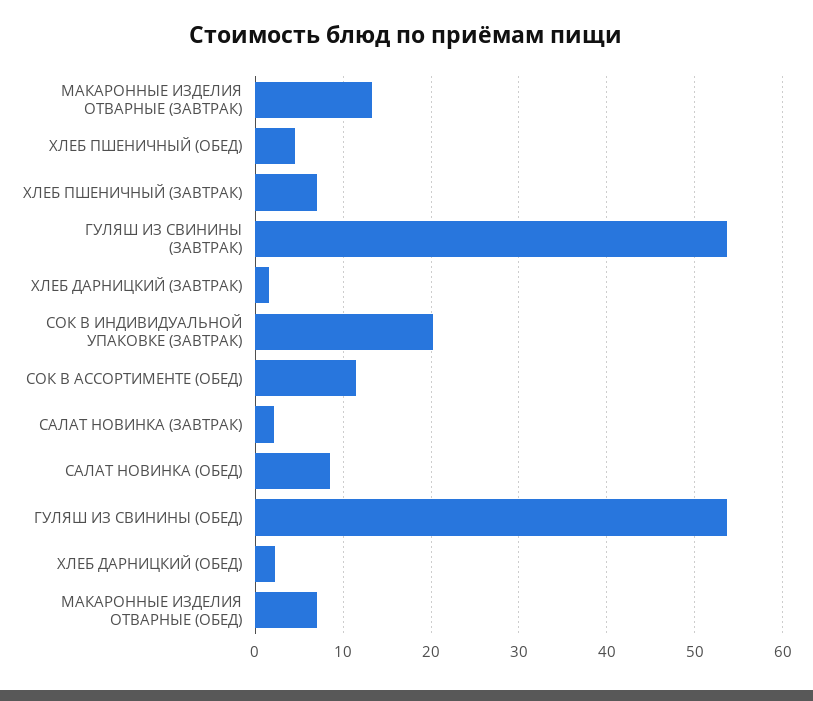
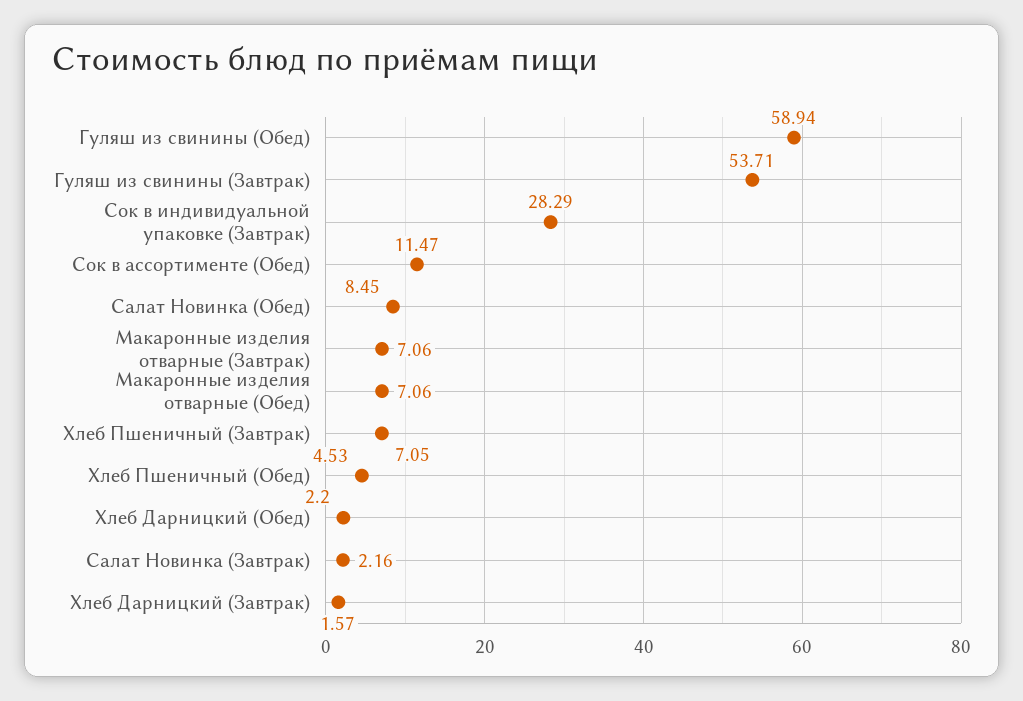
  {
-   "МАКАРОННЫЕ ИЗДЕЛИЯ ОТВАРНЫЕ (ЗАВТРАК)": 13,
+   "МАКАРОННЫЕ ИЗДЕЛИЯ ОТВАРНЫЕ (ЗАВТРАК)": 7.06,
    "ХЛЕБ ПШЕНИЧНЫЙ (ОБЕД)": 4.53,
    "ХЛЕБ ПШЕНИЧНЫЙ (ЗАВТРАК)": 7.05,
    "ГУЛЯШ ИЗ СВИНИНЫ (ЗАВТРАК)": 53.71,
    "ХЛЕБ ДАРНИЦКИЙ (ЗАВТРАК)": 1.57,
-   "СОК В ИНДИВИДУАЛЬНОЙ УПАКОВКЕ (ЗАВТРАК)": 20,
+   "СОК В ИНДИВИДУАЛЬНОЙ УПАКОВКЕ (ЗАВТРАК)": 28.29,
    "СОК В АССОРТИМЕНТЕ (ОБЕД)": 11.47,
    "САЛАТ НОВИНКА (ЗАВТРАК)": 2.16,
    "САЛАТ НОВИНКА (ОБЕД)": 8.45,
-   "ГУЛЯШ ИЗ СВИНИНЫ (ОБЕД)": 54,
+   "ГУЛЯШ ИЗ СВИНИНЫ (ОБЕД)": 58.94,
    "ХЛЕБ ДАРНИЦКИЙ (ОБЕД)": 2.2,
    "МАКАРОННЫЕ ИЗДЕЛИЯ ОТВАРНЫЕ (ОБЕД)": 7.06
  }

